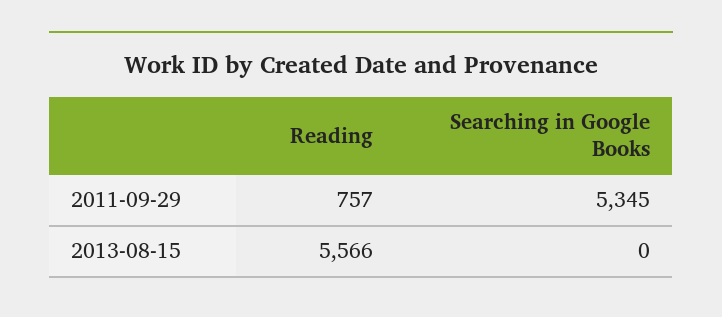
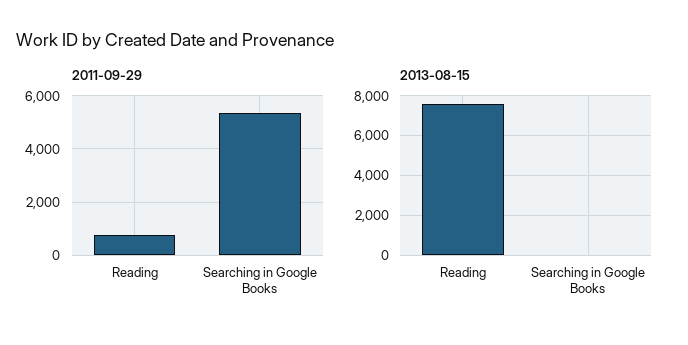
  {
    "2011-09-29": {
      "Reading": 757,
      "Searching in Google Books": 5345
    },
    "2013-08-15": {
-     "Reading": 5566,
+     "Reading": 7500,
      "Searching in Google Books": 0
    }
  }

